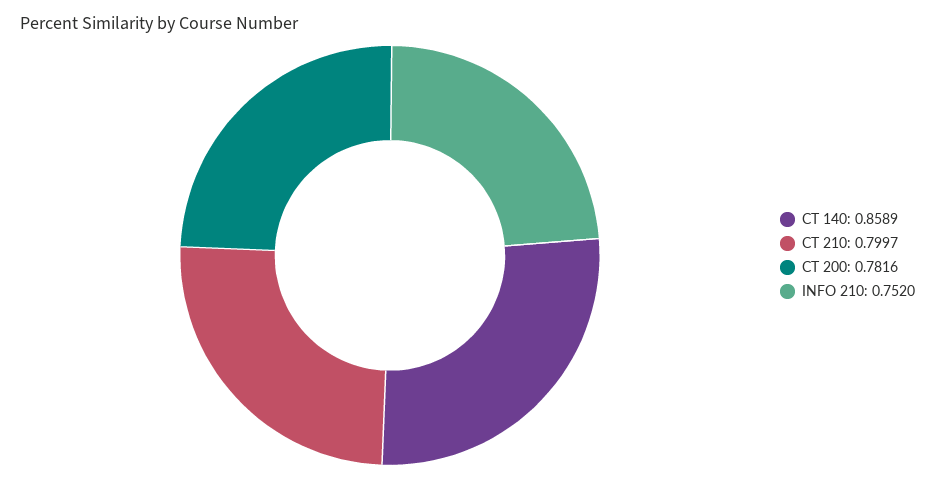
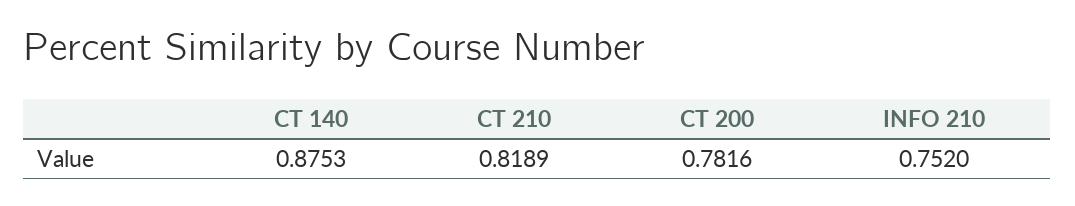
  {
-   "CT 140": 0.8589,
+   "CT 140": 0.8753,
-   "CT 210": 0.7997,
+   "CT 210": 0.8189,
    "CT 200": 0.7816,
    "INFO 210": 0.752
  }

